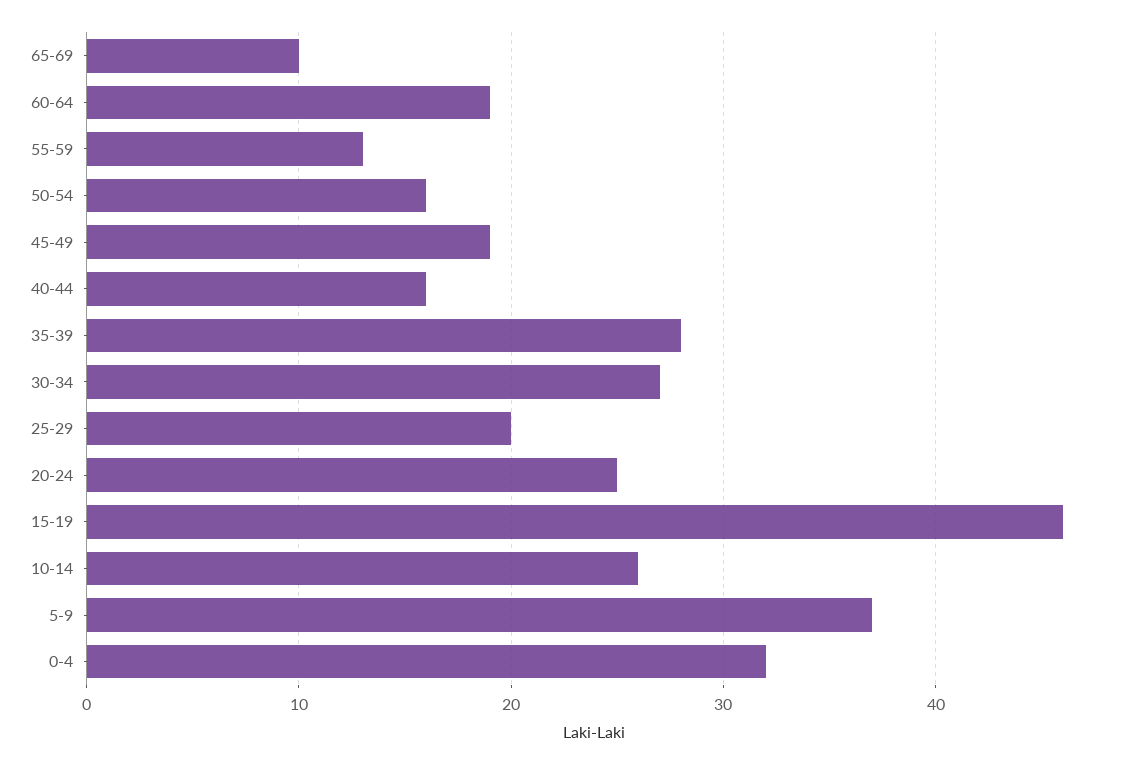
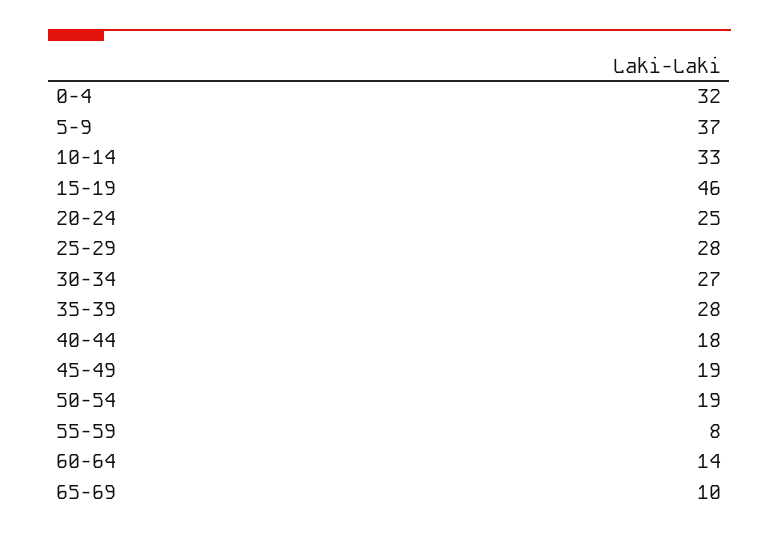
  {
    "65-69": 10,
-   "60-64": 19,
+   "60-64": 14,
-   "55-59": 13,
+   "55-59": 8,
-   "50-54": 16,
+   "50-54": 19,
    "45-49": 19,
-   "40-44": 16,
+   "40-44": 18,
    "35-39": 28,
    "30-34": 27,
-   "25-29": 20,
+   "25-29": 28,
    "20-24": 25,
    "15-19": 46,
-   "10-14": 26,
+   "10-14": 33,
    "5-9": 37,
    "0-4": 32
  }

